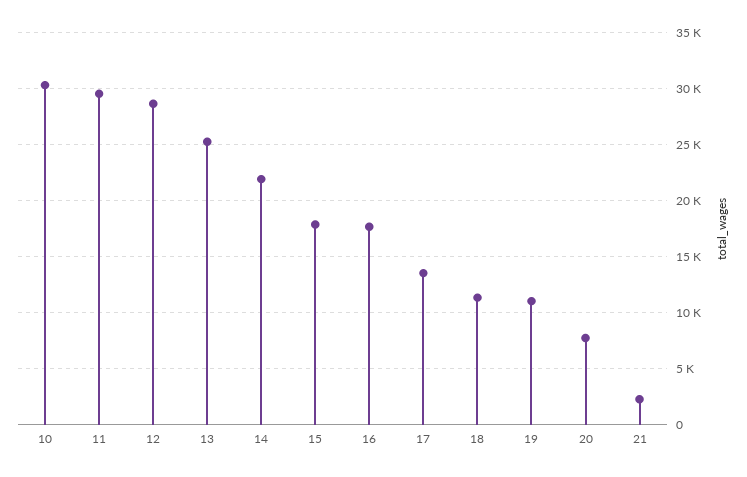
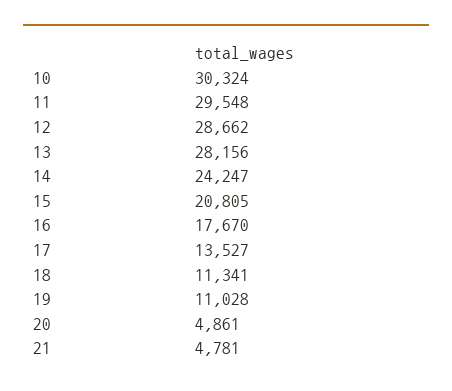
  {
    "10": 30324,
    "11": 29548,
    "12": 28662,
-   "13": 25000,
+   "13": 28156,
-   "14": 22000,
+   "14": 24247,
-   "15": 18000,
+   "15": 20805,
    "16": 17670,
    "17": 13527,
    "18": 11341,
    "19": 11028,
-   "20": 8000,
+   "20": 4861,
-   "21": 2000
+   "21": 4781
  }

